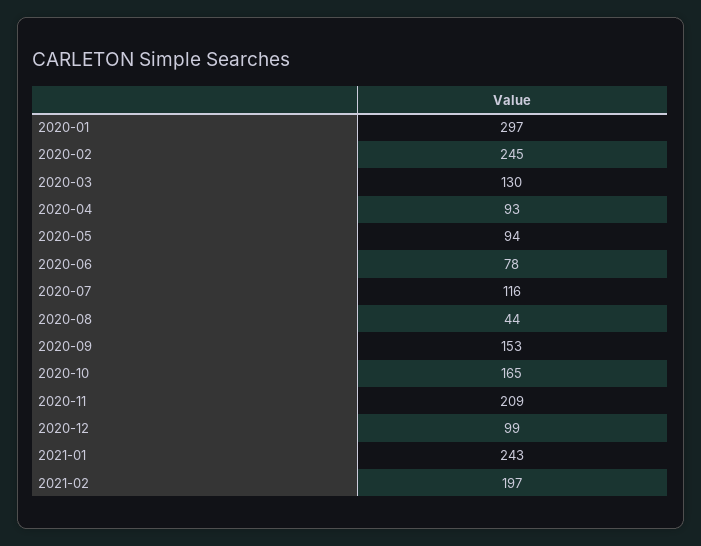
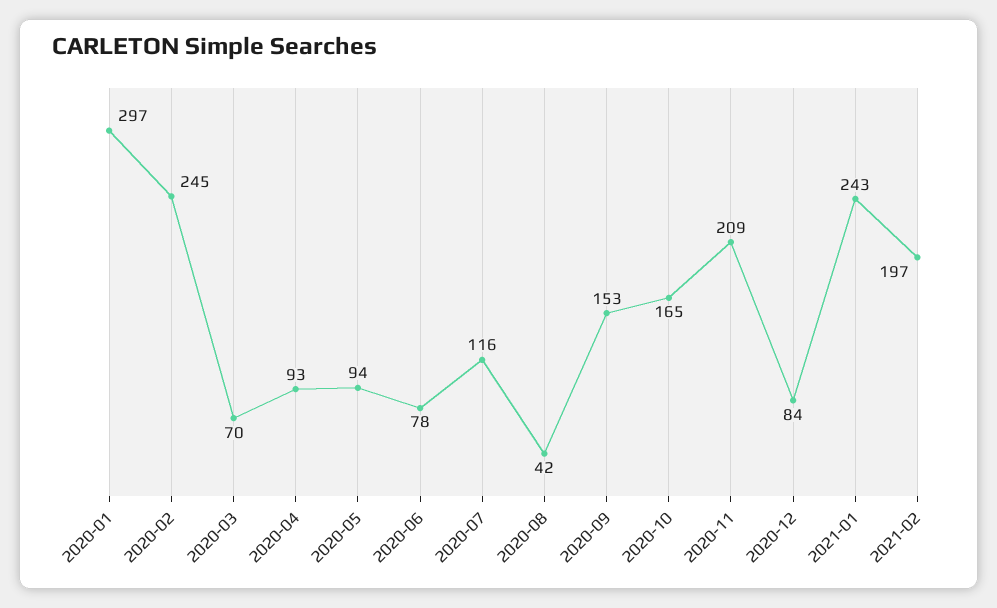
  {
    "2020-01": 297,
    "2020-02": 245,
-   "2020-03": 130,
+   "2020-03": 70,
    "2020-04": 93,
    "2020-05": 94,
    "2020-06": 78,
    "2020-07": 116,
-   "2020-08": 44,
+   "2020-08": 42,
    "2020-09": 153,
    "2020-10": 165,
    "2020-11": 209,
-   "2020-12": 99,
+   "2020-12": 84,
    "2021-01": 243,
    "2021-02": 197
  }

